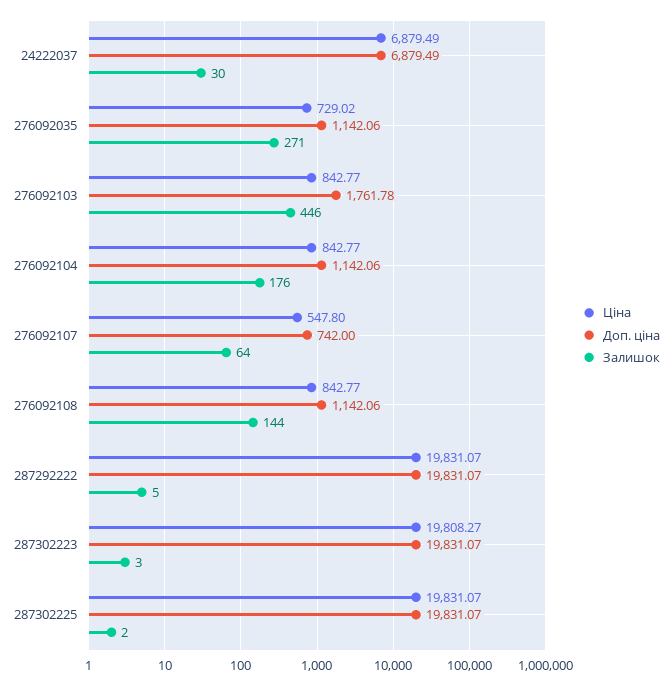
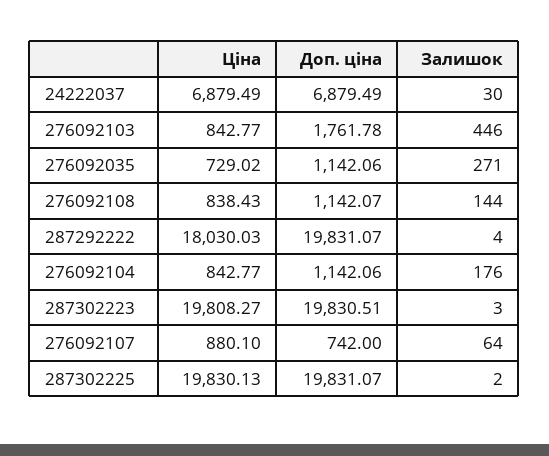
  {
    "Ціна": {
      "24222037": 6879.49,
      "276092035": 729.02,
      "276092103": 842.77,
      "276092104": 842.77,
-     "276092107": 547.8,
+     "276092107": 880.1,
-     "276092108": 842.77,
+     "276092108": 838.43,
-     "287292222": 19831.07,
+     "287292222": 18030.03,
      "287302223": 19808.27,
-     "287302225": 19831.07
+     "287302225": 19830.13
    },
    "Доп. ціна": {
      "24222037": 6879.49,
      "276092035": 1142.06,
      "276092103": 1761.78,
      "276092104": 1142.06,
      "276092107": 742,
-     "276092108": 1142.06,
+     "276092108": 1142.07,
      "287292222": 19831.07,
-     "287302223": 19831.07,
+     "287302223": 19830.51,
      "287302225": 19831.07
    },
    "Залишок": {
      "24222037": 30,
      "276092035": 271,
      "276092103": 446,
      "276092104": 176,
      "276092107": 64,
      "276092108": 144,
-     "287292222": 5,
+     "287292222": 4,
      "287302223": 3,
      "287302225": 2
    }
  }

